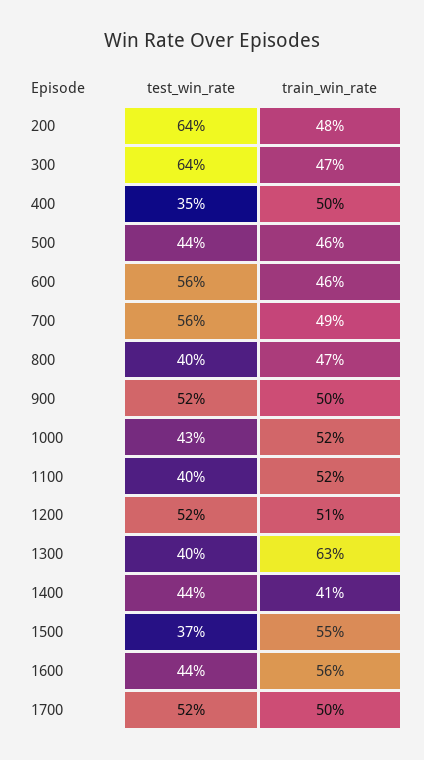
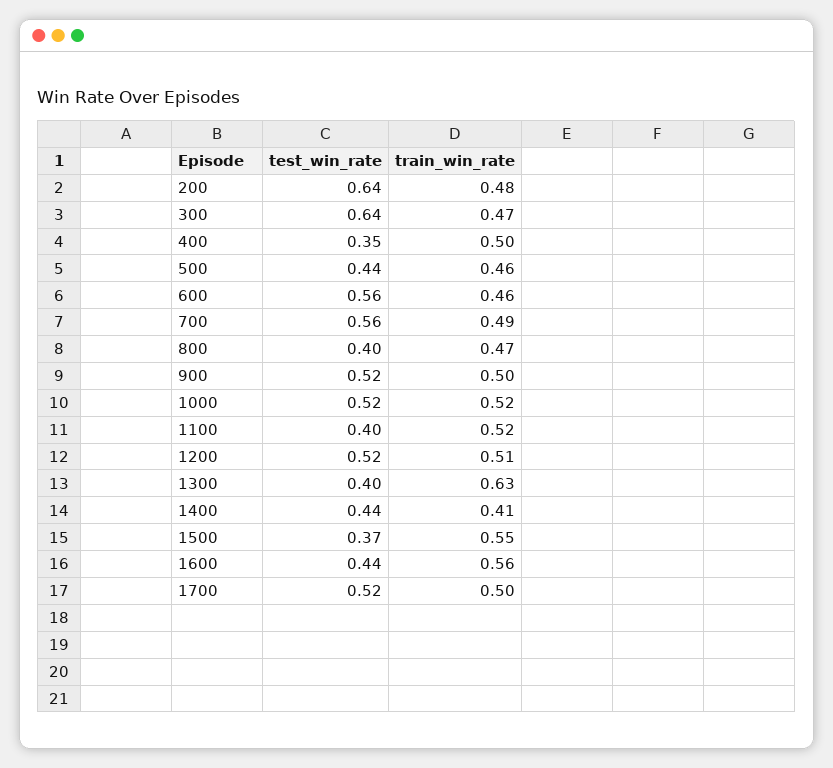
  {
    "test_win_rate": {
      "200": 0.64,
      "300": 0.64,
      "400": 0.35,
      "500": 0.44,
      "600": 0.56,
      "700": 0.56,
      "800": 0.4,
      "900": 0.52,
-     "1000": 0.43,
+     "1000": 0.52,
      "1100": 0.4,
      "1200": 0.52,
      "1300": 0.4,
      "1400": 0.44,
      "1500": 0.37,
      "1600": 0.44,
      "1700": 0.52
    },
    "train_win_rate": {
      "200": 0.48,
      "300": 0.47,
      "400": 0.5,
      "500": 0.46,
      "600": 0.46,
      "700": 0.49,
      "800": 0.47,
      "900": 0.5,
      "1000": 0.52,
      "1100": 0.52,
      "1200": 0.51,
      "1300": 0.63,
      "1400": 0.41,
      "1500": 0.55,
      "1600": 0.56,
      "1700": 0.5
    }
  }

